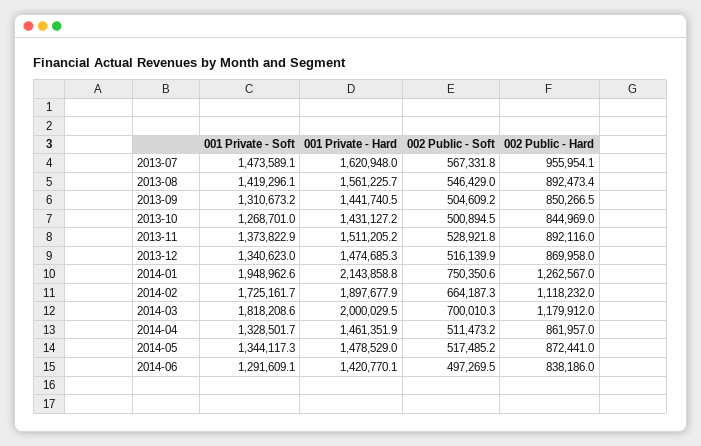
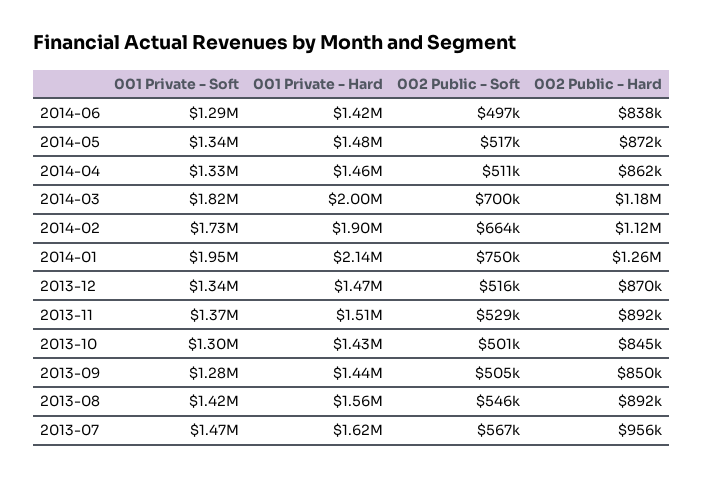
  {
    "001 Private - Soft": {
      "2013-07": 1473589.1,
      "2013-08": 1419296.1,
-     "2013-09": 1310673.2,
+     "2013-09": 1280000,
-     "2013-10": 1268701,
+     "2013-10": 1300000,
      "2013-11": 1373822.9,
      "2013-12": 1340623,
      "2014-01": 1948962.6,
      "2014-02": 1725161.7,
      "2014-03": 1818208.6,
      "2014-04": 1328501.7,
      "2014-05": 1344117.3,
      "2014-06": 1291609.1
    },
    "001 Private - Hard": {
      "2013-07": 1620948,
      "2013-08": 1561225.7,
      "2013-09": 1441740.5,
      "2013-10": 1431127.2,
      "2013-11": 1511205.2,
      "2013-12": 1474685.3,
      "2014-01": 2143858.8,
      "2014-02": 1897677.9,
      "2014-03": 2000029.5,
      "2014-04": 1461351.9,
      "2014-05": 1478529,
      "2014-06": 1420770.1
    },
    "002 Public - Soft": {
      "2013-07": 567331.8,
      "2013-08": 546429,
      "2013-09": 504609.2,
      "2013-10": 500894.5,
      "2013-11": 528921.8,
      "2013-12": 516139.9,
      "2014-01": 750350.6,
      "2014-02": 664187.3,
      "2014-03": 700010.3,
      "2014-04": 511473.2,
      "2014-05": 517485.2,
      "2014-06": 497269.5
    },
    "002 Public - Hard": {
      "2013-07": 955954.1,
      "2013-08": 892473.4,
      "2013-09": 850266.5,
      "2013-10": 844969,
      "2013-11": 892116,
      "2013-12": 869958,
      "2014-01": 1262567,
      "2014-02": 1118232,
      "2014-03": 1179912,
      "2014-04": 861957,
      "2014-05": 872441,
      "2014-06": 838186
    }
  }

